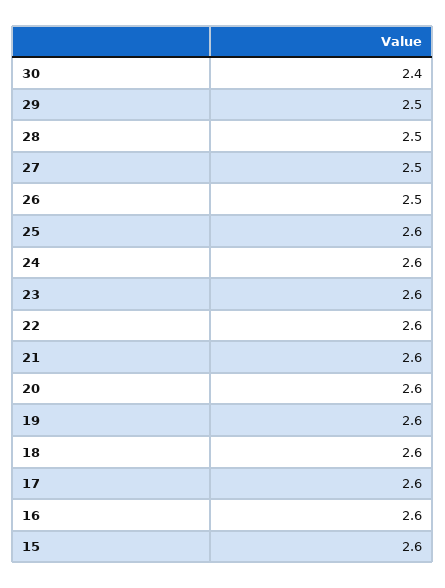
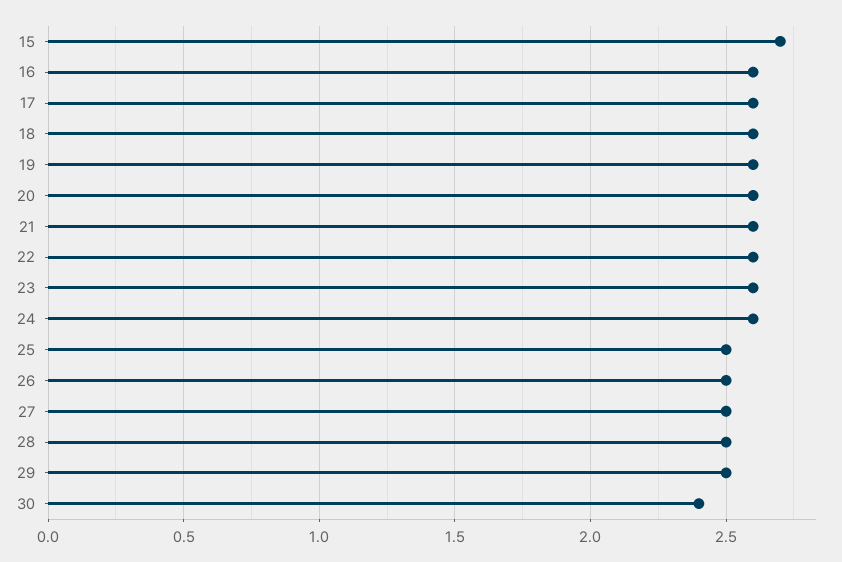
  {
    "30": 2.4,
    "29": 2.5,
    "28": 2.5,
    "27": 2.5,
    "26": 2.5,
-   "25": 2.6,
+   "25": 2.5,
    "24": 2.6,
    "23": 2.6,
    "22": 2.6,
    "21": 2.6,
    "20": 2.6,
    "19": 2.6,
    "18": 2.6,
    "17": 2.6,
    "16": 2.6,
-   "15": 2.6
+   "15": 2.7
  }

